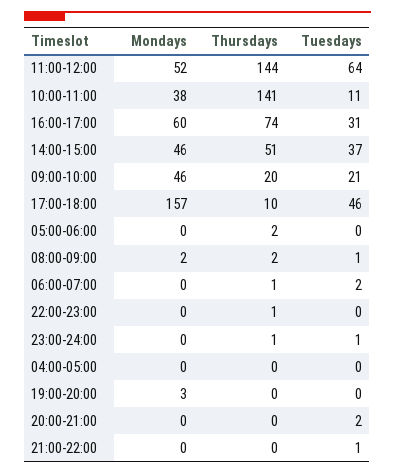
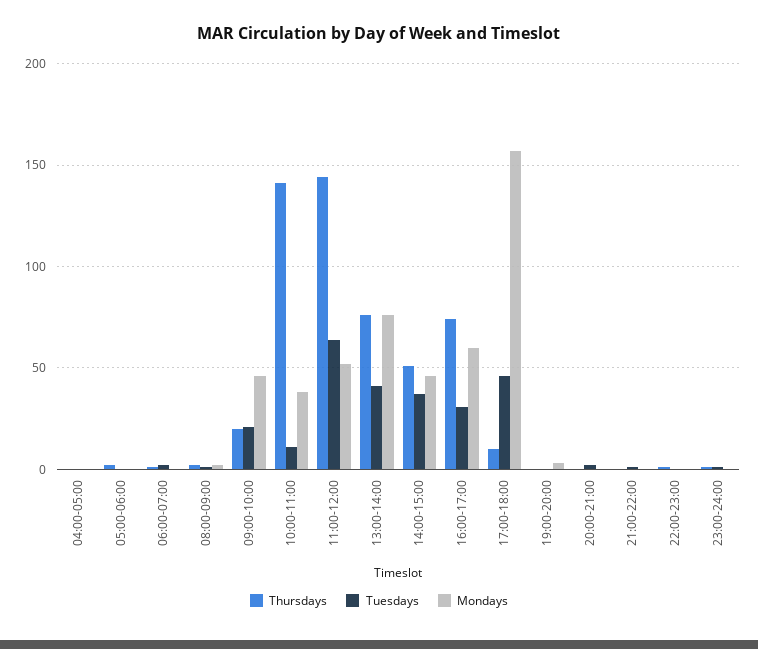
  {
    "Mondays": {
      "11:00-12:00": 52,
      "10:00-11:00": 38,
      "16:00-17:00": 60,
      "14:00-15:00": 46,
      "09:00-10:00": 46,
      "17:00-18:00": 157,
      "05:00-06:00": 0,
      "08:00-09:00": 2,
      "06:00-07:00": 0,
      "22:00-23:00": 0,
      "23:00-24:00": 0,
      "04:00-05:00": 0,
      "19:00-20:00": 3,
      "20:00-21:00": 0,
-     "21:00-22:00": 0
+     "21:00-22:00": 0,
+     "13:00-14:00": 75
    },
    "Thursdays": {
      "11:00-12:00": 144,
      "10:00-11:00": 141,
      "16:00-17:00": 74,
      "14:00-15:00": 51,
      "09:00-10:00": 20,
      "17:00-18:00": 10,
      "05:00-06:00": 2,
      "08:00-09:00": 2,
      "06:00-07:00": 1,
      "22:00-23:00": 1,
      "23:00-24:00": 1,
      "04:00-05:00": 0,
      "19:00-20:00": 0,
      "20:00-21:00": 0,
-     "21:00-22:00": 0
+     "21:00-22:00": 0,
+     "13:00-14:00": 75
    },
    "Tuesdays": {
      "11:00-12:00": 64,
      "10:00-11:00": 11,
      "16:00-17:00": 31,
      "14:00-15:00": 37,
      "09:00-10:00": 21,
      "17:00-18:00": 46,
      "05:00-06:00": 0,
      "08:00-09:00": 1,
      "06:00-07:00": 2,
      "22:00-23:00": 0,
      "23:00-24:00": 1,
      "04:00-05:00": 0,
      "19:00-20:00": 0,
      "20:00-21:00": 2,
-     "21:00-22:00": 1
+     "21:00-22:00": 1,
+     "13:00-14:00": 40
    }
  }

